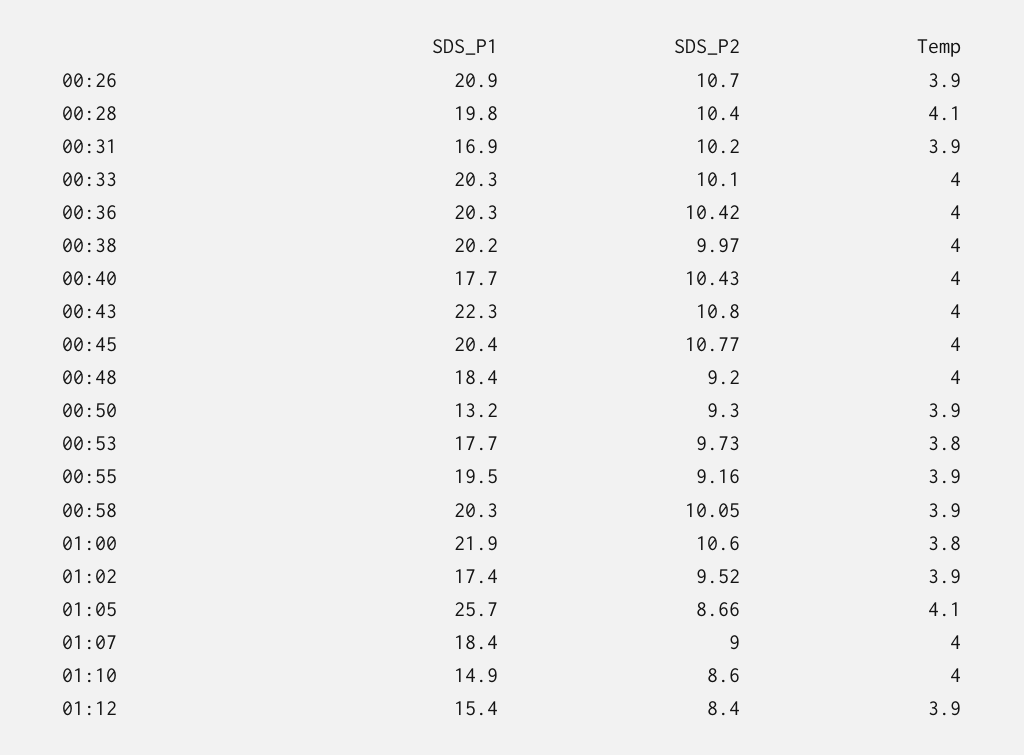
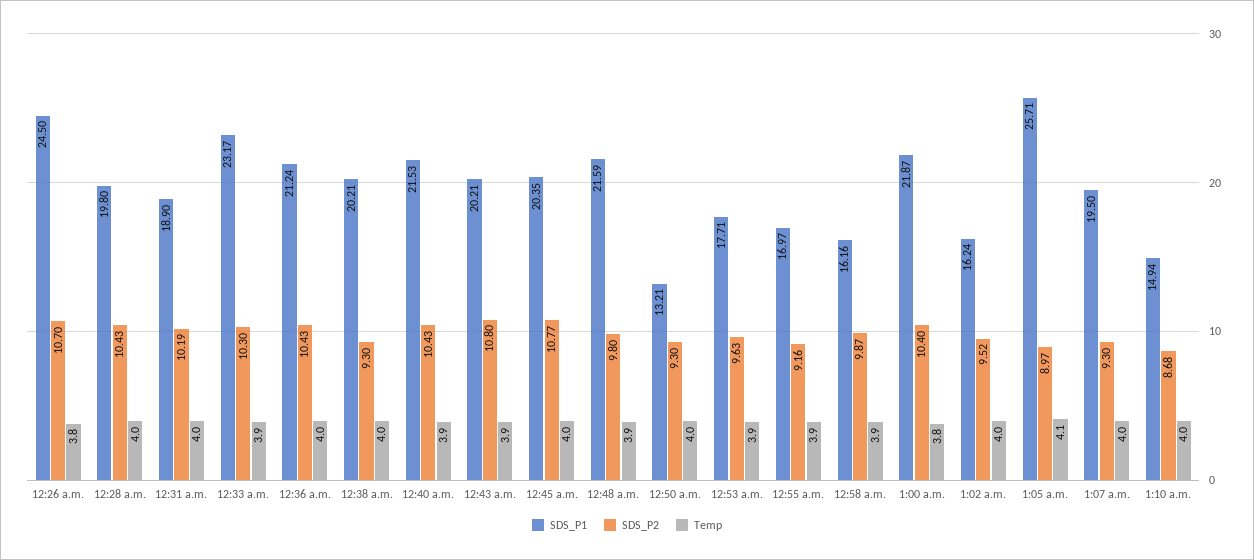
  {
    "SDS_P1": {
-     "00:26": 20.9,
+     "00:26": 24.5,
      "00:28": 19.8,
-     "00:31": 16.9,
+     "00:31": 18.9,
-     "00:33": 20.3,
+     "00:33": 23.17,
-     "00:36": 20.3,
+     "00:36": 21.24,
      "00:38": 20.21,
-     "00:40": 17.7,
+     "00:40": 21.53,
-     "00:43": 22.3,
+     "00:43": 20.21,
      "00:45": 20.35,
-     "00:48": 18.4,
+     "00:48": 21.59,
      "00:50": 13.21,
      "00:53": 17.71,
-     "00:55": 19.5,
+     "00:55": 16.97,
-     "00:58": 20.3,
+     "00:58": 16.16,
      "01:00": 21.87,
-     "01:02": 17.4,
+     "01:02": 16.24,
      "01:05": 25.71,
-     "01:07": 18.4,
+     "01:07": 19.5,
-     "01:10": 14.94,
+     "01:10": 14.94
-     "01:12": 15.4
    },
    "SDS_P2": {
      "00:26": 10.7,
-     "00:28": 10.4,
+     "00:28": 10.43,
-     "00:31": 10.2,
+     "00:31": 10.19,
-     "00:33": 10.1,
+     "00:33": 10.3,
-     "00:36": 10.42,
+     "00:36": 10.43,
-     "00:38": 9.97,
+     "00:38": 9.3,
      "00:40": 10.43,
      "00:43": 10.8,
      "00:45": 10.77,
-     "00:48": 9.2,
+     "00:48": 9.8,
      "00:50": 9.3,
-     "00:53": 9.73,
+     "00:53": 9.63,
      "00:55": 9.16,
-     "00:58": 10.05,
+     "00:58": 9.87,
-     "01:00": 10.6,
+     "01:00": 10.4,
      "01:02": 9.52,
-     "01:05": 8.66,
+     "01:05": 8.97,
-     "01:07": 9,
+     "01:07": 9.3,
-     "01:10": 8.6,
+     "01:10": 8.68
-     "01:12": 8.4
    },
    "Temp": {
-     "00:26": 3.9,
+     "00:26": 3.8,
-     "00:28": 4.1,
+     "00:28": 4,
-     "00:31": 3.9,
+     "00:31": 4,
-     "00:33": 4,
+     "00:33": 3.9,
      "00:36": 4,
      "00:38": 4,
-     "00:40": 4,
+     "00:40": 3.9,
-     "00:43": 4,
+     "00:43": 3.9,
      "00:45": 4,
-     "00:48": 4,
+     "00:48": 3.9,
-     "00:50": 3.9,
+     "00:50": 4,
-     "00:53": 3.8,
+     "00:53": 3.9,
      "00:55": 3.9,
      "00:58": 3.9,
      "01:00": 3.8,
-     "01:02": 3.9,
+     "01:02": 4,
      "01:05": 4.1,
      "01:07": 4,
-     "01:10": 4,
+     "01:10": 4
-     "01:12": 3.9
    }
  }

